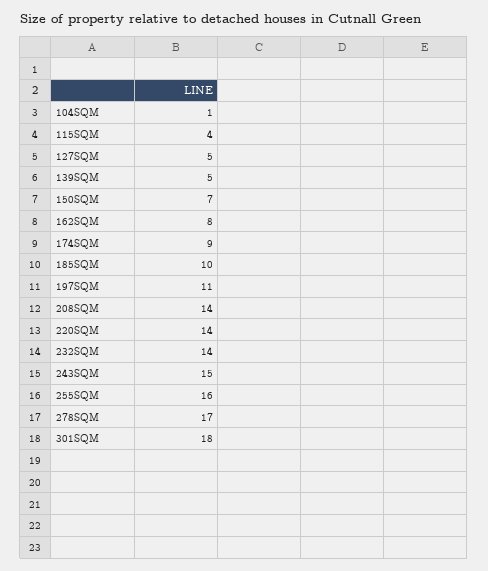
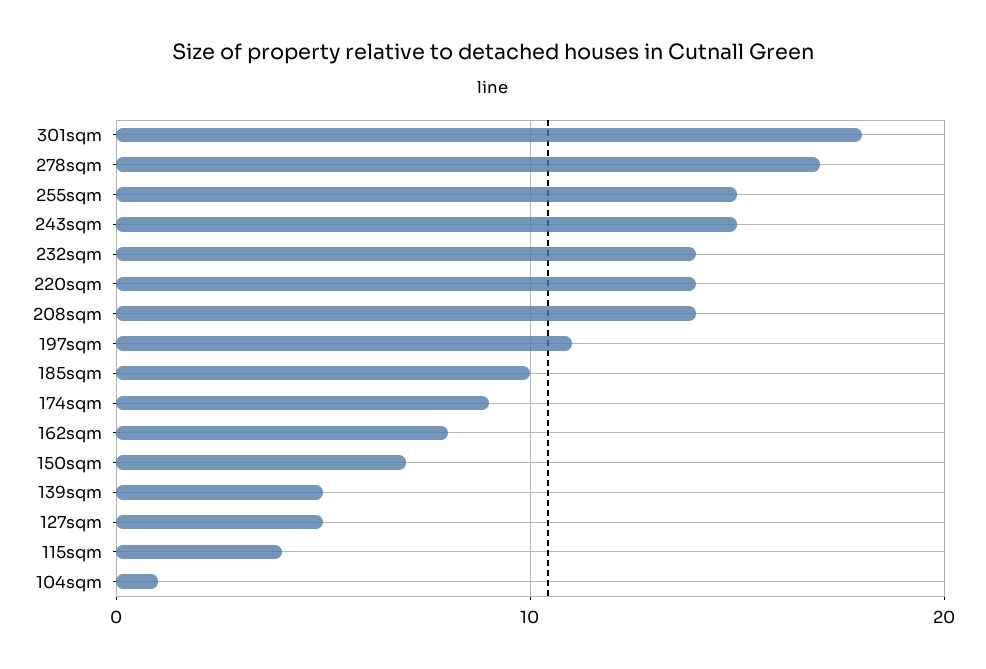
  {
    "104SQM": 1,
    "115SQM": 4,
    "127SQM": 5,
    "139SQM": 5,
    "150SQM": 7,
    "162SQM": 8,
    "174SQM": 9,
    "185SQM": 10,
    "197SQM": 11,
    "208SQM": 14,
    "220SQM": 14,
    "232SQM": 14,
    "243SQM": 15,
-   "255SQM": 16,
+   "255SQM": 15,
    "278SQM": 17,
    "301SQM": 18
  }

